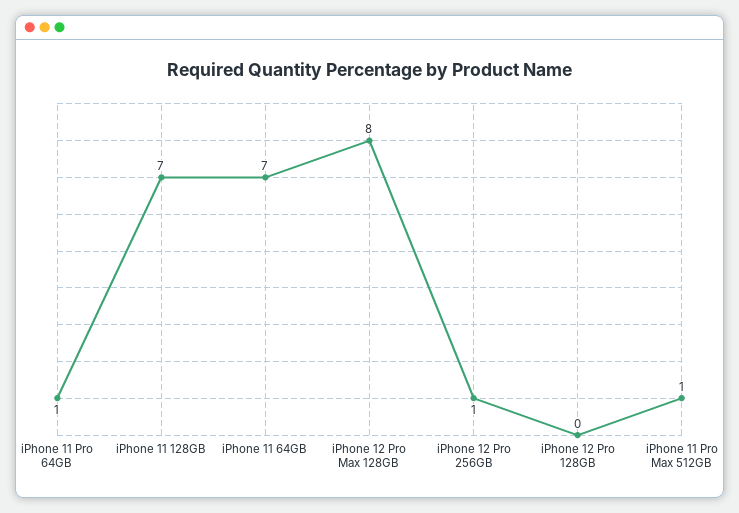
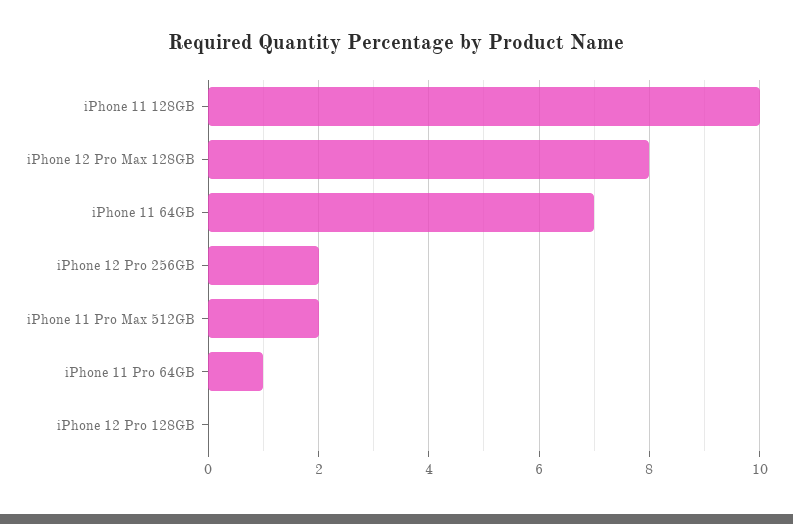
  {
    "iPhone 11 Pro 64GB": 1,
-   "iPhone 11 128GB": 7,
+   "iPhone 11 128GB": 10,
    "iPhone 11 64GB": 7,
    "iPhone 12 Pro Max 128GB": 8,
-   "iPhone 12 Pro 256GB": 1,
+   "iPhone 12 Pro 256GB": 2,
    "iPhone 12 Pro 128GB": 0,
-   "iPhone 11 Pro Max 512GB": 1
+   "iPhone 11 Pro Max 512GB": 2
  }

